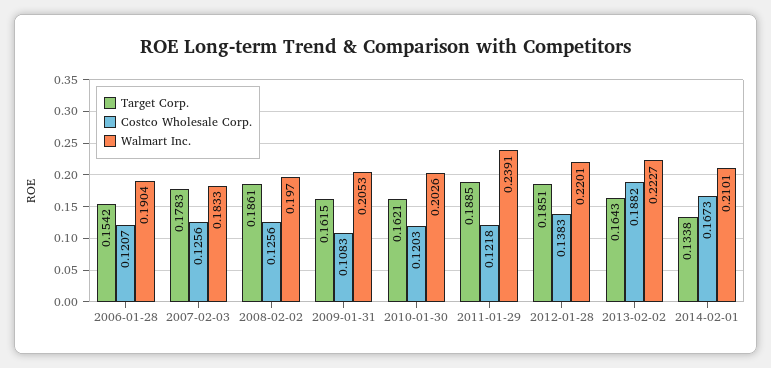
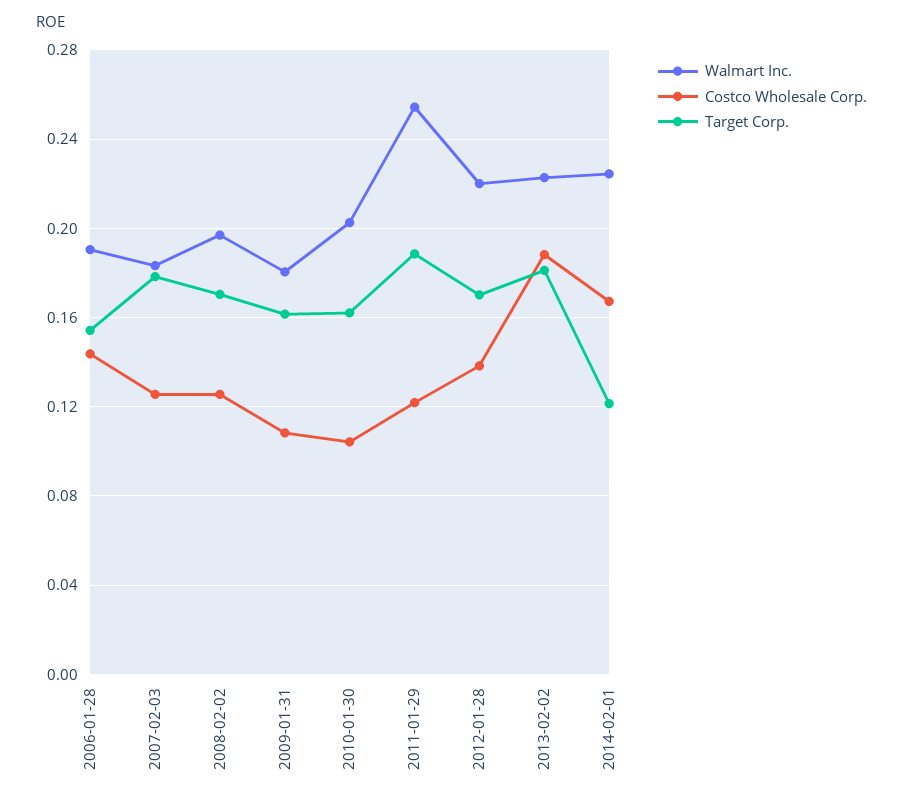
  {
    "Target Corp.": {
      "2006-01-28": 0.1542,
      "2007-02-03": 0.1783,
-     "2008-02-02": 0.1861,
+     "2008-02-02": 0.17,
      "2009-01-31": 0.1615,
      "2010-01-30": 0.1621,
      "2011-01-29": 0.1885,
-     "2012-01-28": 0.1851,
+     "2012-01-28": 0.17,
-     "2013-02-02": 0.1643,
+     "2013-02-02": 0.18,
-     "2014-02-01": 0.1338
+     "2014-02-01": 0.12
    },
    "Costco Wholesale Corp.": {
-     "2006-01-28": 0.1207,
+     "2006-01-28": 0.145,
      "2007-02-03": 0.1256,
      "2008-02-02": 0.1256,
      "2009-01-31": 0.1083,
-     "2010-01-30": 0.1203,
+     "2010-01-30": 0.105,
      "2011-01-29": 0.1218,
      "2012-01-28": 0.1383,
      "2013-02-02": 0.1882,
      "2014-02-01": 0.1673
    },
    "Walmart Inc.": {
      "2006-01-28": 0.1904,
      "2007-02-03": 0.1833,
      "2008-02-02": 0.197,
-     "2009-01-31": 0.2053,
+     "2009-01-31": 0.18,
      "2010-01-30": 0.2026,
-     "2011-01-29": 0.2391,
+     "2011-01-29": 0.255,
      "2012-01-28": 0.2201,
      "2013-02-02": 0.2227,
-     "2014-02-01": 0.2101
+     "2014-02-01": 0.225
    }
  }

